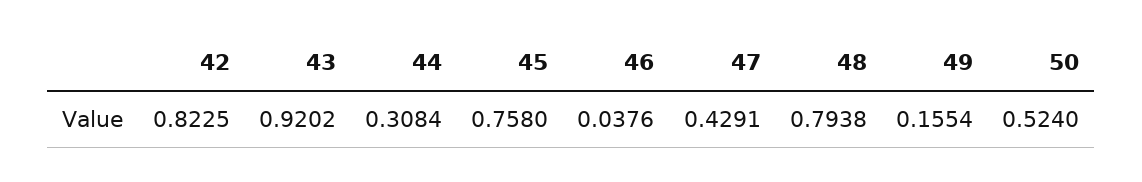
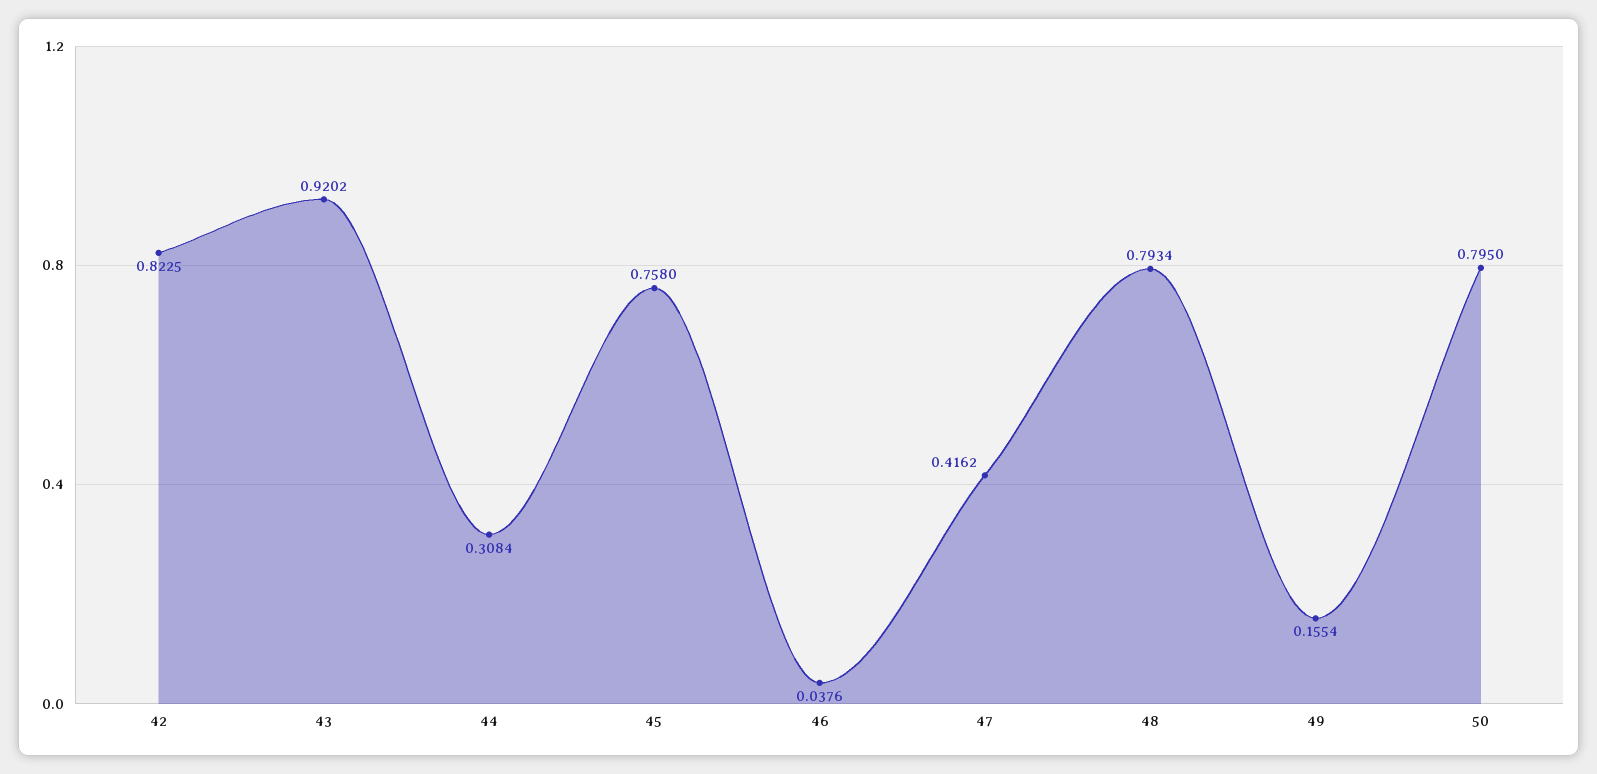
  {
    "42": 0.8225,
    "43": 0.9202,
    "44": 0.3084,
    "45": 0.758,
    "46": 0.0376,
-   "47": 0.4291,
+   "47": 0.4162,
-   "48": 0.7938,
+   "48": 0.7934,
    "49": 0.1554,
-   "50": 0.524
+   "50": 0.795
  }

